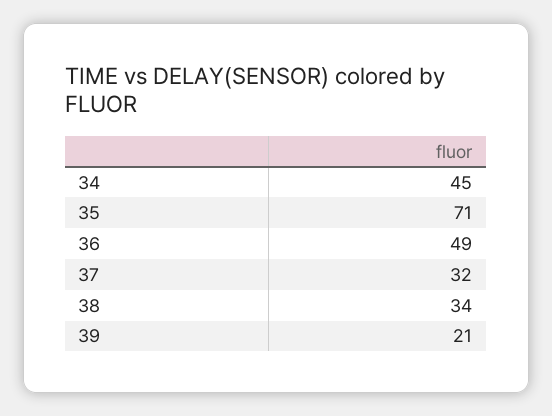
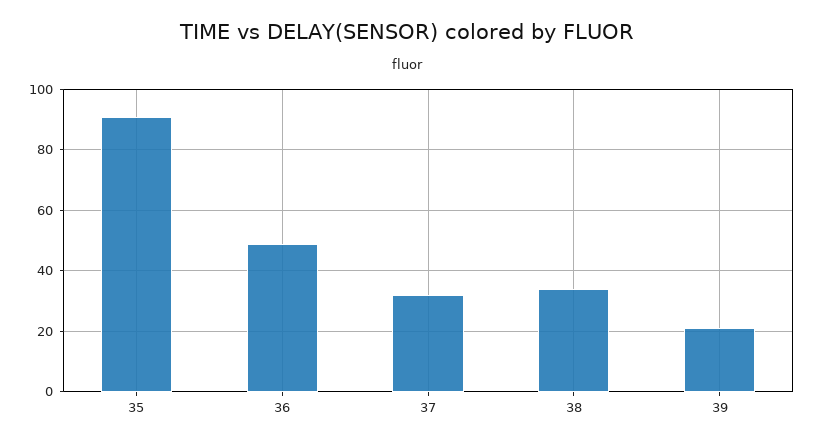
  {
-   "34": 45,
-   "35": 71,
+   "35": 90,
    "36": 49,
    "37": 32,
    "38": 34,
    "39": 21
  }

